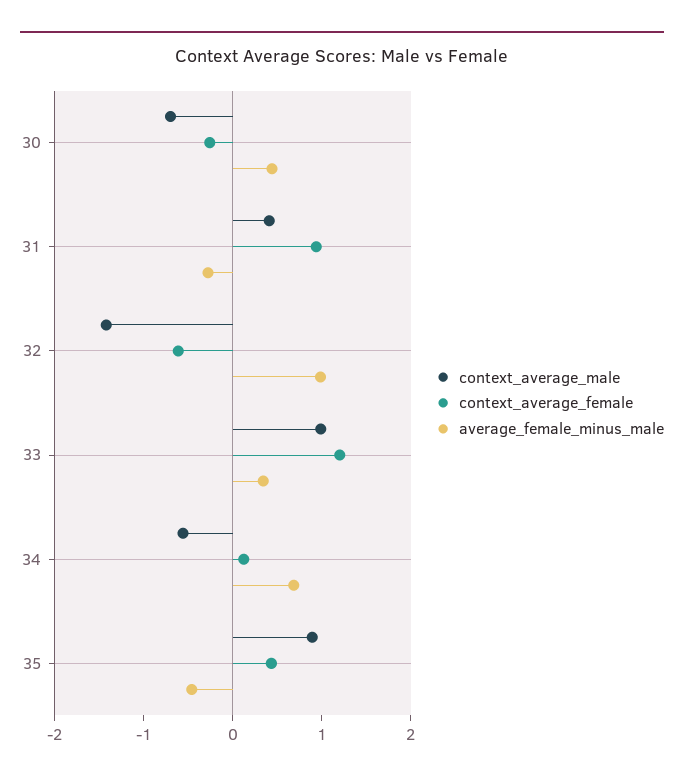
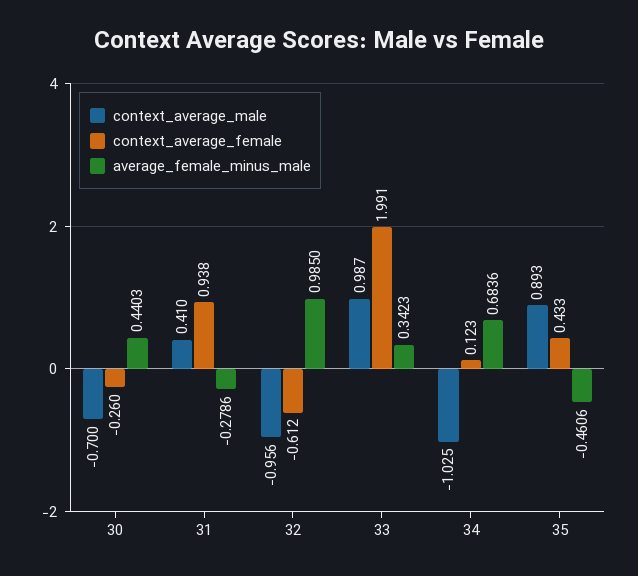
  {
    "context_average_male": {
      "30": -0.7,
      "31": 0.41,
-     "32": -1.4,
+     "32": -0.956,
      "33": 0.987,
-     "34": -0.6,
+     "34": -1.025,
      "35": 0.893
    },
    "context_average_female": {
      "30": -0.26,
      "31": 0.938,
      "32": -0.612,
-     "33": 1.2,
+     "33": 1.991,
      "34": 0.123,
      "35": 0.433
    },
    "average_female_minus_male": {
      "30": 0.4403,
      "31": -0.2786,
      "32": 0.985,
      "33": 0.3423,
      "34": 0.6836,
      "35": -0.4606
    }
  }

